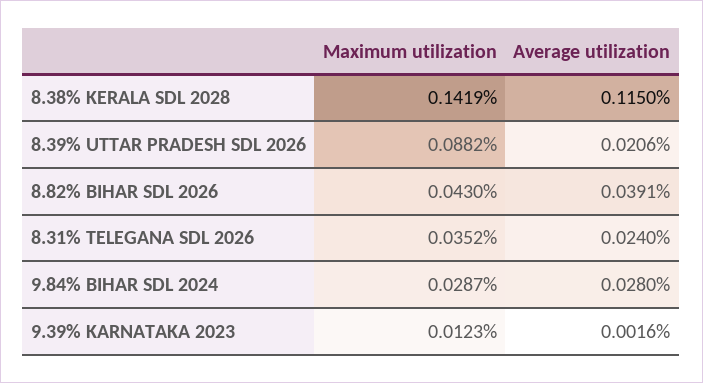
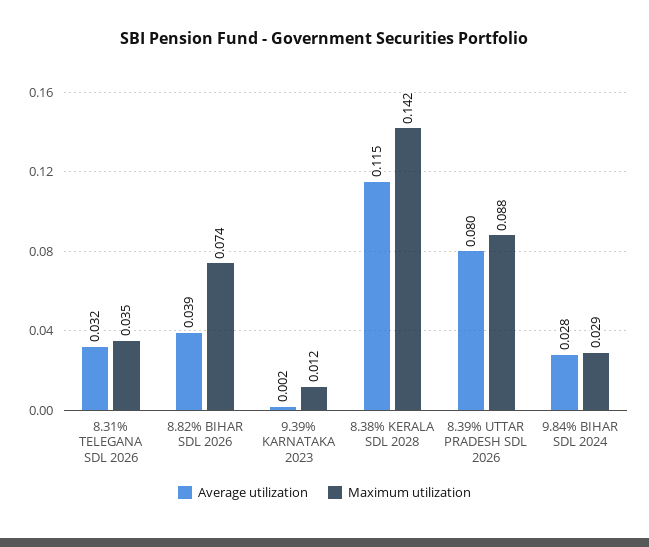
  {
    "Maximum utilization": {
      "8.38% KERALA SDL 2028": 0.1419,
      "8.39% UTTAR PRADESH SDL 2026": 0.0882,
-     "8.82% BIHAR SDL 2026": 0.043,
+     "8.82% BIHAR SDL 2026": 0.074,
      "8.31% TELEGANA SDL 2026": 0.0352,
      "9.84% BIHAR SDL 2024": 0.0287,
      "9.39% KARNATAKA 2023": 0.0123
    },
    "Average utilization": {
      "8.38% KERALA SDL 2028": 0.115,
-     "8.39% UTTAR PRADESH SDL 2026": 0.0206,
+     "8.39% UTTAR PRADESH SDL 2026": 0.08,
      "8.82% BIHAR SDL 2026": 0.0391,
-     "8.31% TELEGANA SDL 2026": 0.024,
+     "8.31% TELEGANA SDL 2026": 0.032,
      "9.84% BIHAR SDL 2024": 0.028,
      "9.39% KARNATAKA 2023": 0.0016
    }
  }

